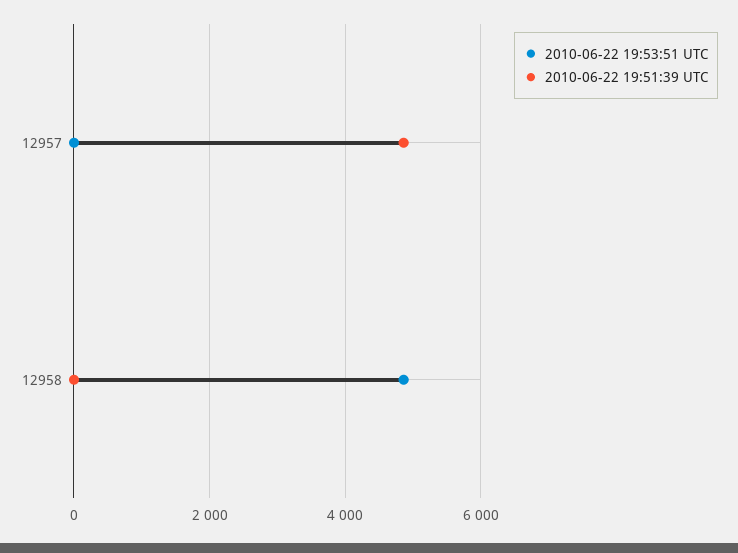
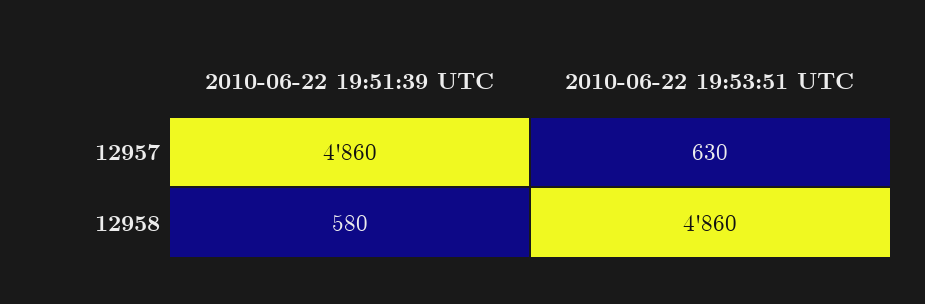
  {
    "2010-06-22 19:53:51 UTC": {
-     "12957": 0,
+     "12957": 630,
      "12958": 4860
    },
    "2010-06-22 19:51:39 UTC": {
      "12957": 4860,
-     "12958": 0
+     "12958": 580
    }
  }

